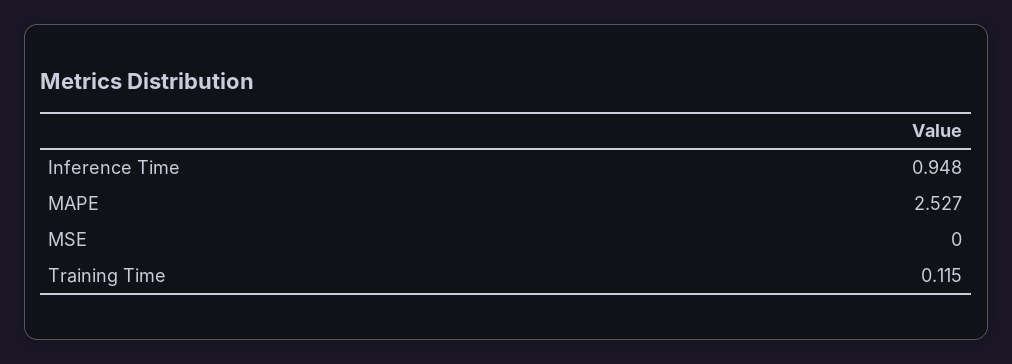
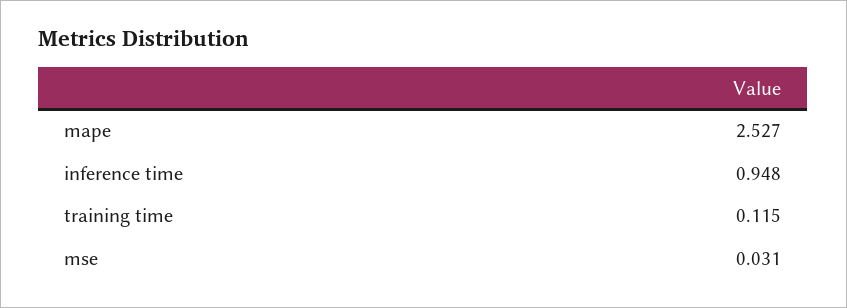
  {
    "Inference Time": 0.948,
    "MAPE": 2.527,
-   "MSE": 0,
+   "MSE": 0.031,
    "Training Time": 0.115
  }

